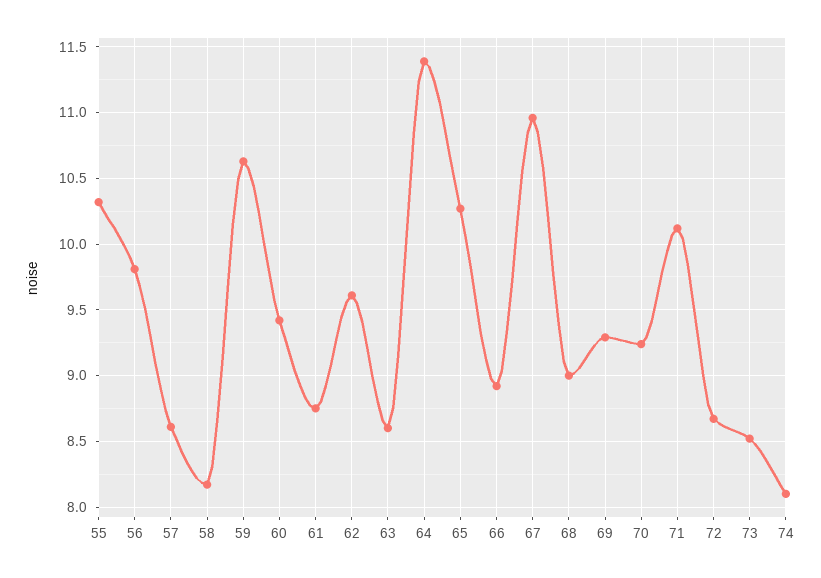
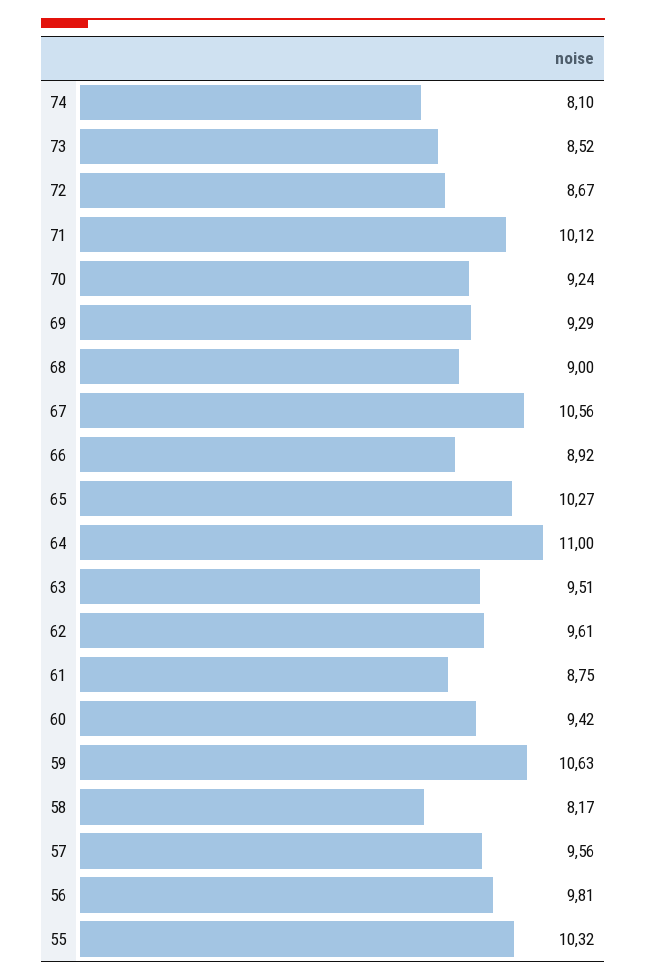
  {
    "55": 10.32,
    "56": 9.81,
-   "57": 8.6,
+   "57": 9.56,
    "58": 8.17,
    "59": 10.63,
    "60": 9.42,
    "61": 8.75,
    "62": 9.61,
-   "63": 8.6,
+   "63": 9.51,
-   "64": 11.4,
+   "64": 11,
    "65": 10.27,
    "66": 8.92,
-   "67": 10.95,
+   "67": 10.56,
    "68": 9,
    "69": 9.29,
    "70": 9.24,
    "71": 10.12,
    "72": 8.67,
    "73": 8.52,
    "74": 8.1
  }

